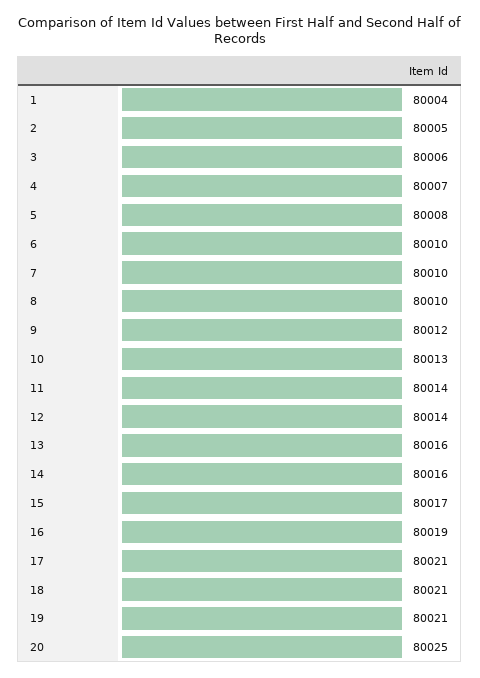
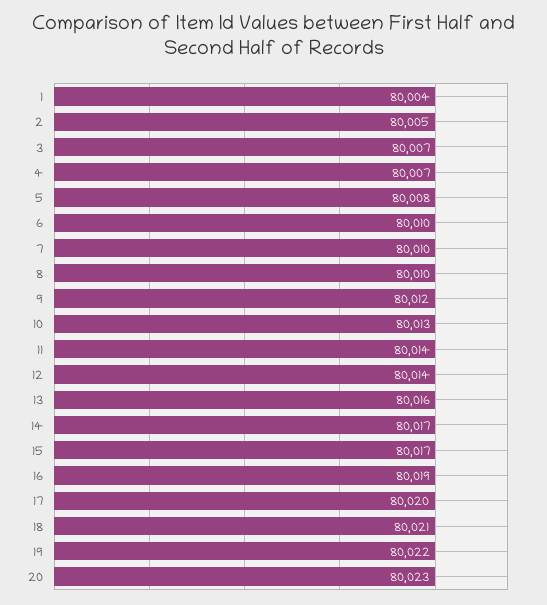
  {
    "1": 80004,
    "2": 80005,
-   "3": 80006,
+   "3": 80007,
    "4": 80007,
    "5": 80008,
    "6": 80010,
    "7": 80010,
    "8": 80010,
    "9": 80012,
    "10": 80013,
    "11": 80014,
    "12": 80014,
    "13": 80016,
-   "14": 80016,
+   "14": 80017,
    "15": 80017,
    "16": 80019,
-   "17": 80021,
+   "17": 80020,
    "18": 80021,
-   "19": 80021,
+   "19": 80022,
-   "20": 80025
+   "20": 80023
  }

